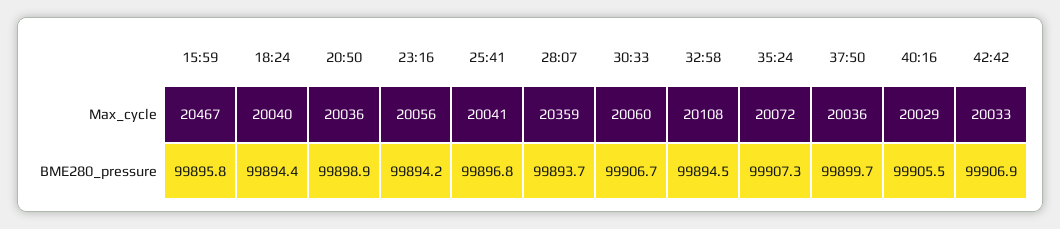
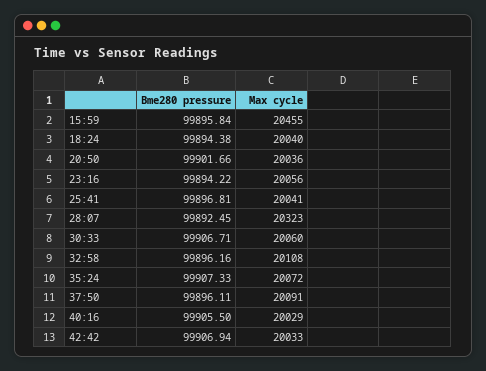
  {
    "15:59": {
-     "Max_cycle": 20467,
+     "Max_cycle": 20455,
      "BME280_pressure": 99895.84
    },
    "18:24": {
      "Max_cycle": 20040,
      "BME280_pressure": 99894.38
    },
    "20:50": {
      "Max_cycle": 20036,
-     "BME280_pressure": 99898.9
+     "BME280_pressure": 99901.66
    },
    "23:16": {
      "Max_cycle": 20056,
      "BME280_pressure": 99894.22
    },
    "25:41": {
      "Max_cycle": 20041,
      "BME280_pressure": 99896.81
    },
    "28:07": {
-     "Max_cycle": 20359,
+     "Max_cycle": 20323,
-     "BME280_pressure": 99893.7
+     "BME280_pressure": 99892.45
    },
    "30:33": {
      "Max_cycle": 20060,
      "BME280_pressure": 99906.71
    },
    "32:58": {
      "Max_cycle": 20108,
-     "BME280_pressure": 99894.5
+     "BME280_pressure": 99896.16
    },
    "35:24": {
      "Max_cycle": 20072,
      "BME280_pressure": 99907.33
    },
    "37:50": {
-     "Max_cycle": 20036,
+     "Max_cycle": 20091,
-     "BME280_pressure": 99899.7
+     "BME280_pressure": 99896.11
    },
    "40:16": {
      "Max_cycle": 20029,
      "BME280_pressure": 99905.5
    },
    "42:42": {
      "Max_cycle": 20033,
      "BME280_pressure": 99906.94
    }
  }

